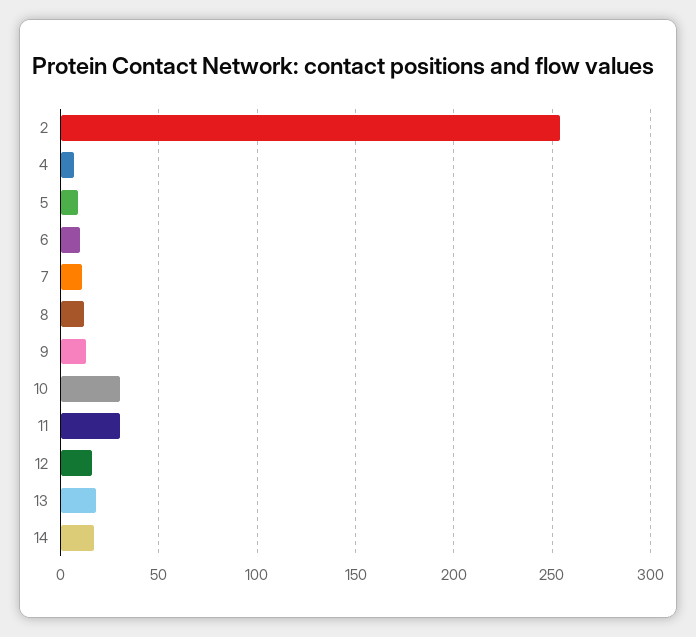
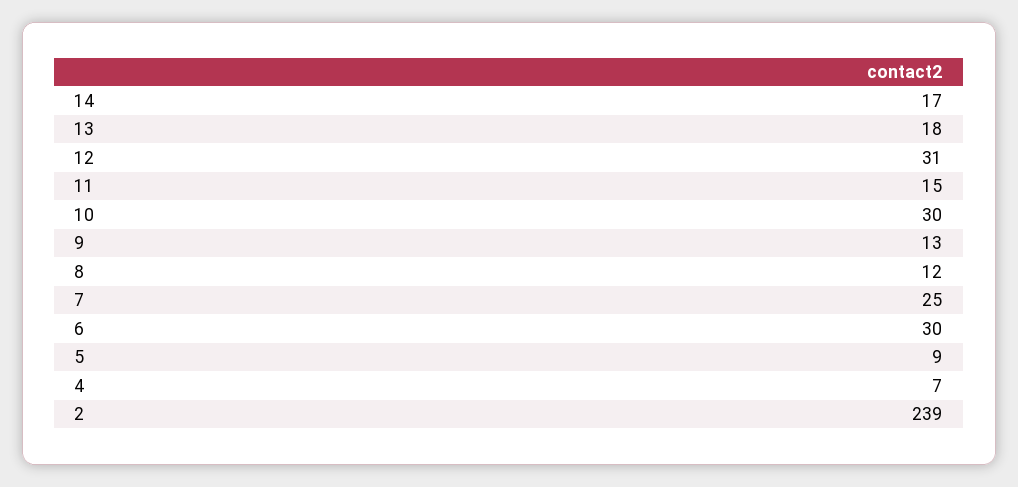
  {
-   "2": 255,
+   "2": 239,
    "4": 7,
    "5": 9,
-   "6": 10,
+   "6": 30,
-   "7": 10,
+   "7": 25,
    "8": 12,
    "9": 13,
    "10": 30,
-   "11": 30,
+   "11": 15,
-   "12": 15,
+   "12": 31,
    "13": 18,
    "14": 17
  }

